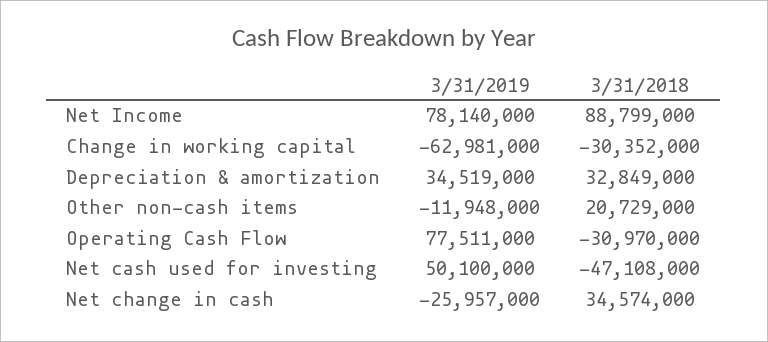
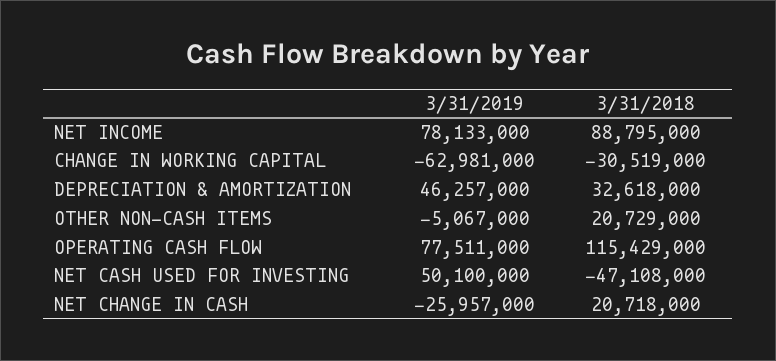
  {
    "3/31/2019": {
-     "Net Income": 78140000,
+     "Net Income": 78133000,
      "Change in working capital": -62981000,
-     "Depreciation & amortization": 34519000,
+     "Depreciation & amortization": 46257000,
-     "Other non-cash items": -11948000,
+     "Other non-cash items": -5067000,
      "Operating Cash Flow": 77511000,
      "Net cash used for investing": 50100000,
      "Net change in cash": -25957000
    },
    "3/31/2018": {
-     "Net Income": 88799000,
+     "Net Income": 88795000,
-     "Change in working capital": -30352000,
+     "Change in working capital": -30519000,
-     "Depreciation & amortization": 32849000,
+     "Depreciation & amortization": 32618000,
      "Other non-cash items": 20729000,
-     "Operating Cash Flow": -30970000,
+     "Operating Cash Flow": 115429000,
      "Net cash used for investing": -47108000,
-     "Net change in cash": 34574000
+     "Net change in cash": 20718000
    }
  }

